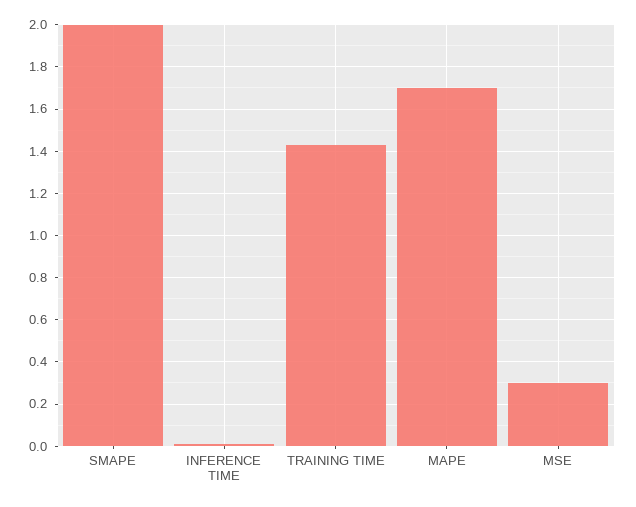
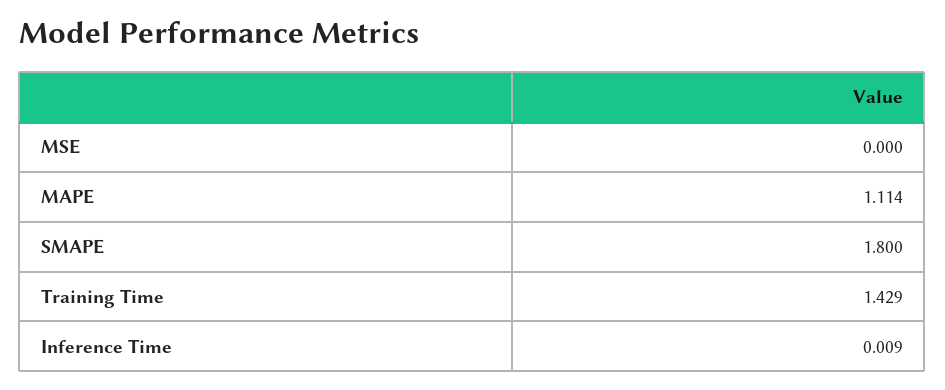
  {
-   "SMAPE": 2,
+   "SMAPE": 1.8,
    "INFERENCE TIME": 0.009,
    "TRAINING TIME": 1.429,
-   "MAPE": 1.7,
+   "MAPE": 1.114,
-   "MSE": 0.3
+   "MSE": 0
  }

